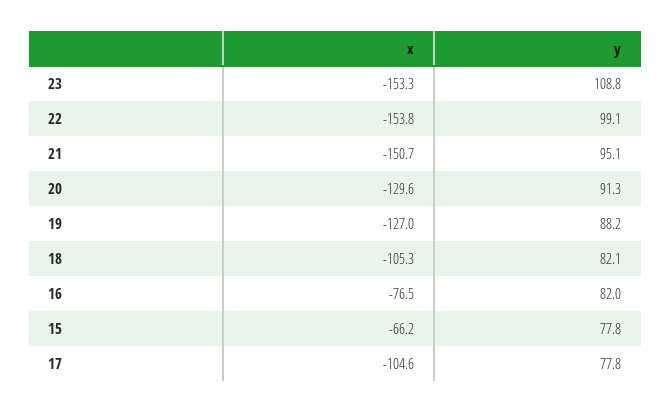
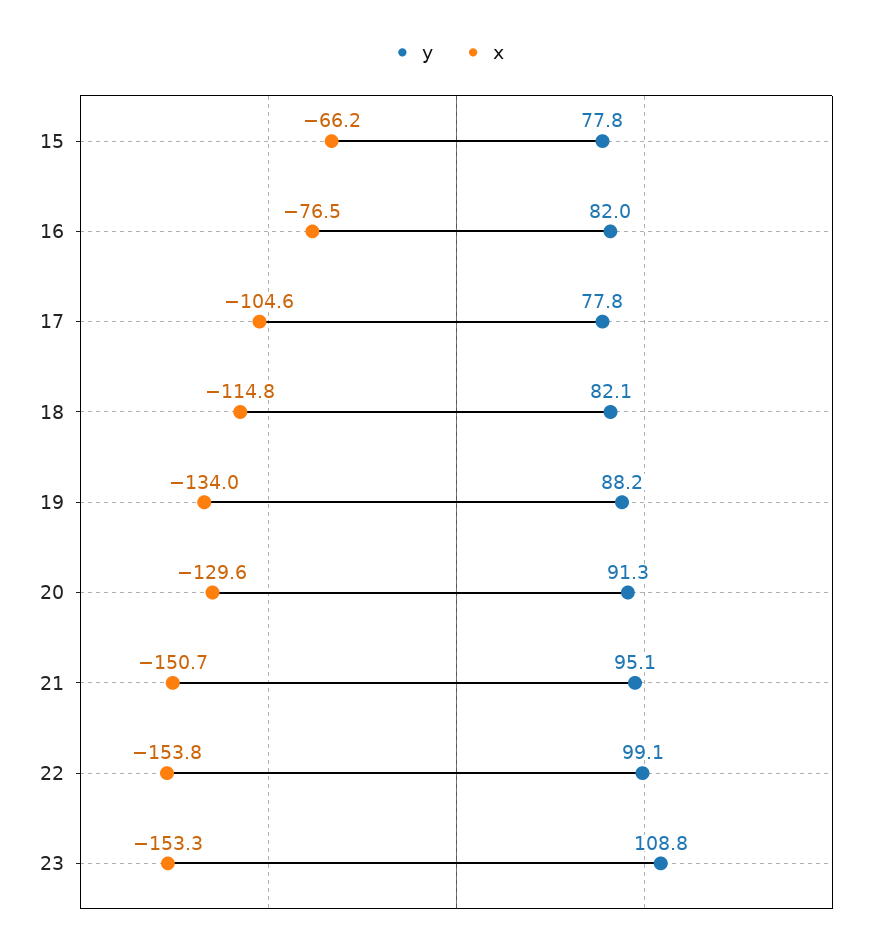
  {
    "x": {
      "23": -153.3,
      "22": -153.8,
      "21": -150.7,
      "20": -129.6,
-     "19": -127,
+     "19": -134,
-     "18": -105.3,
+     "18": -114.8,
      "16": -76.5,
      "15": -66.2,
      "17": -104.6
    },
    "y": {
      "23": 108.8,
      "22": 99.1,
      "21": 95.1,
      "20": 91.3,
      "19": 88.2,
      "18": 82.1,
      "16": 82,
      "15": 77.8,
      "17": 77.8
    }
  }

